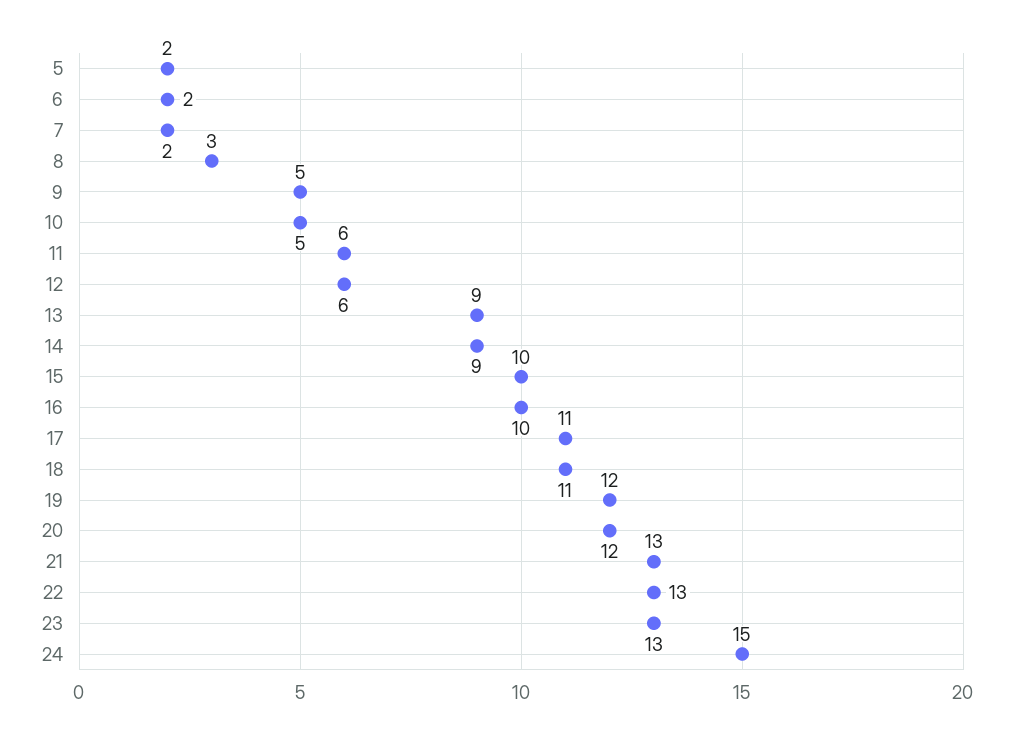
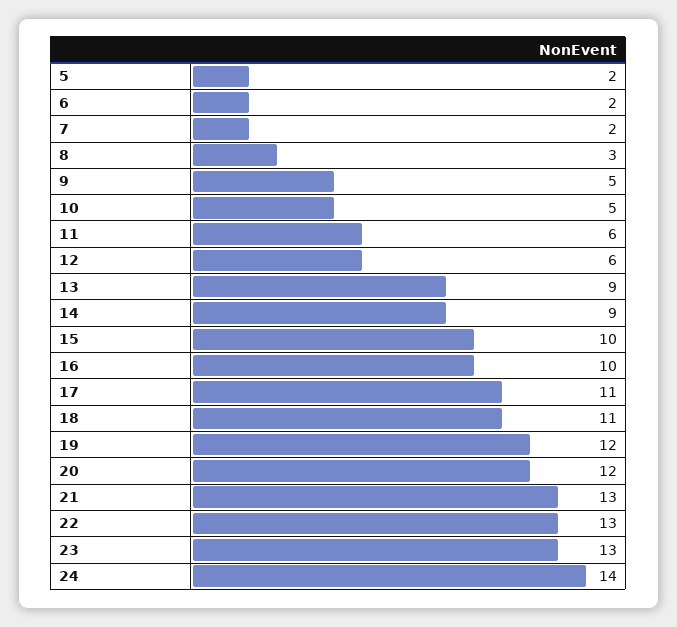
  {
    "5": 2,
    "6": 2,
    "7": 2,
    "8": 3,
    "9": 5,
    "10": 5,
    "11": 6,
    "12": 6,
    "13": 9,
    "14": 9,
    "15": 10,
    "16": 10,
    "17": 11,
    "18": 11,
    "19": 12,
    "20": 12,
    "21": 13,
    "22": 13,
    "23": 13,
-   "24": 15
+   "24": 14
  }

